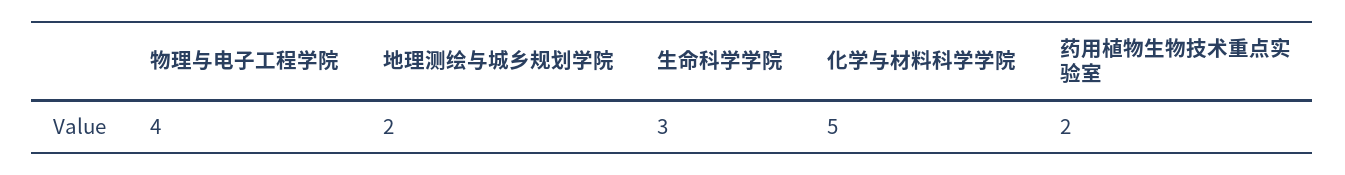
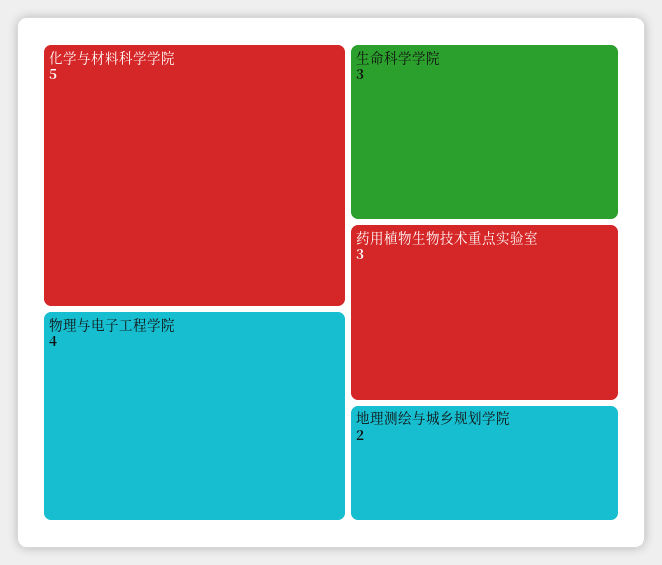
  {
    "物理与电子工程学院": 4,
    "地理测绘与城乡规划学院": 2,
    "生命科学学院": 3,
    "化学与材料科学学院": 5,
-   "药用植物生物技术重点实验室": 2
+   "药用植物生物技术重点实验室": 3
  }

